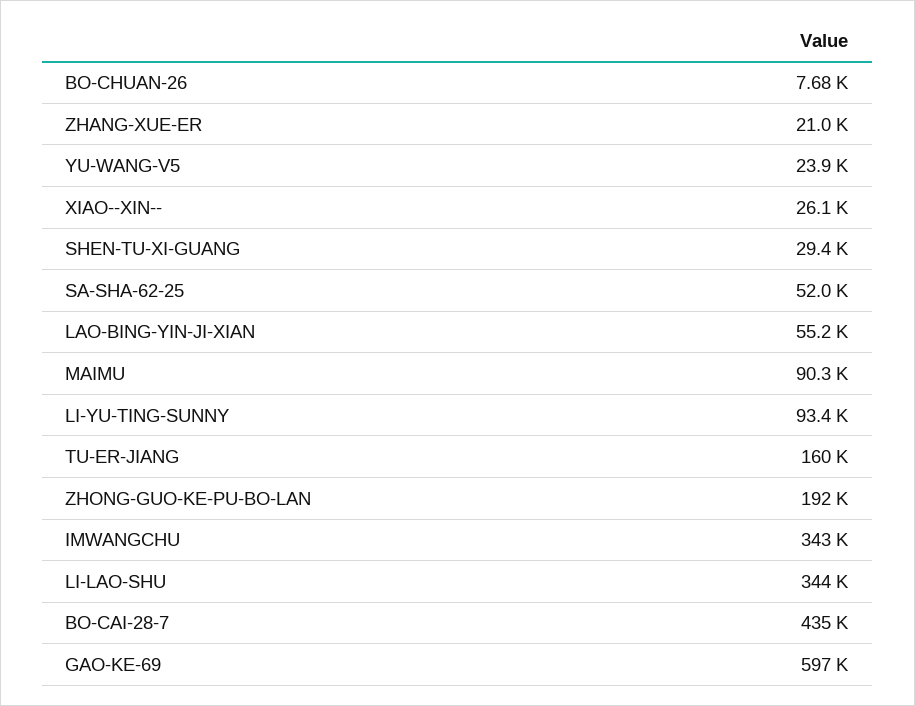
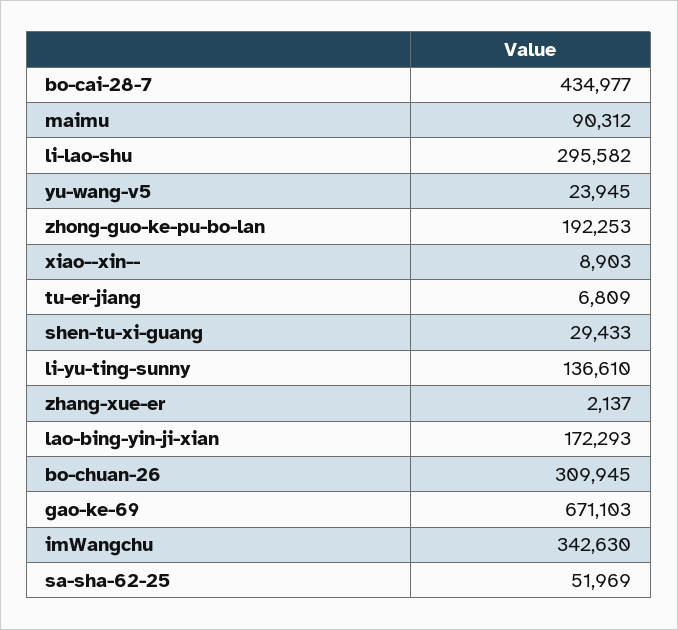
  {
-   "BO-CHUAN-26": 7680,
+   "BO-CHUAN-26": 309945,
-   "ZHANG-XUE-ER": 21000,
+   "ZHANG-XUE-ER": 2137,
    "YU-WANG-V5": 23945,
-   "XIAO--XIN--": 26100,
+   "XIAO--XIN--": 8903,
    "SHEN-TU-XI-GUANG": 29433,
    "SA-SHA-62-25": 51969,
-   "LAO-BING-YIN-JI-XIAN": 55200,
+   "LAO-BING-YIN-JI-XIAN": 172293,
    "MAIMU": 90312,
-   "LI-YU-TING-SUNNY": 93400,
+   "LI-YU-TING-SUNNY": 136610,
-   "TU-ER-JIANG": 160000,
+   "TU-ER-JIANG": 6809,
    "ZHONG-GUO-KE-PU-BO-LAN": 192253,
    "IMWANGCHU": 342630,
-   "LI-LAO-SHU": 344000,
+   "LI-LAO-SHU": 295582,
    "BO-CAI-28-7": 434977,
-   "GAO-KE-69": 597000
+   "GAO-KE-69": 671103
  }

